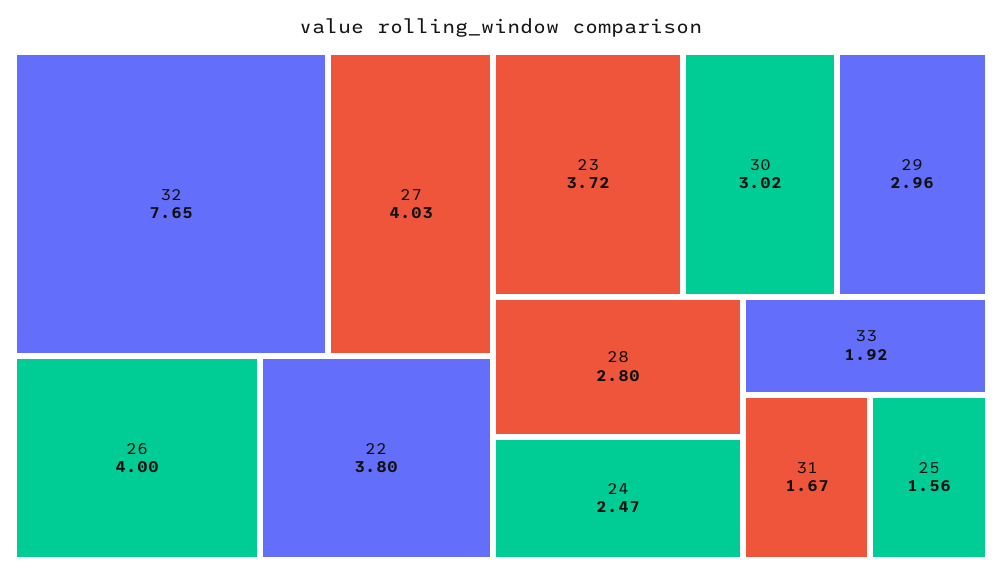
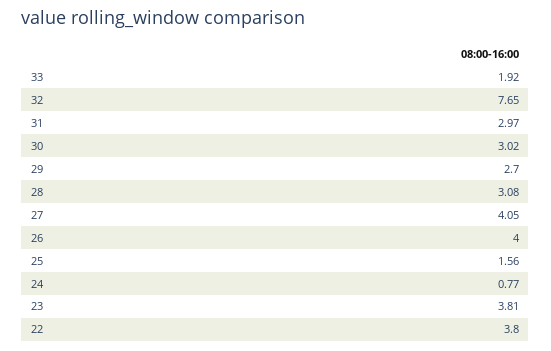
  {
    "32": 7.65,
-   "27": 4.03,
+   "27": 4.05,
    "26": 4,
    "22": 3.8,
-   "23": 3.72,
+   "23": 3.81,
    "30": 3.02,
-   "29": 2.96,
+   "29": 2.7,
-   "28": 2.8,
+   "28": 3.08,
-   "24": 2.47,
+   "24": 0.77,
    "33": 1.92,
-   "31": 1.67,
+   "31": 2.97,
    "25": 1.56
  }

